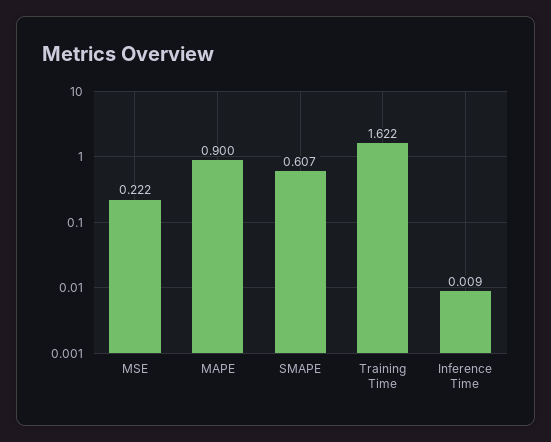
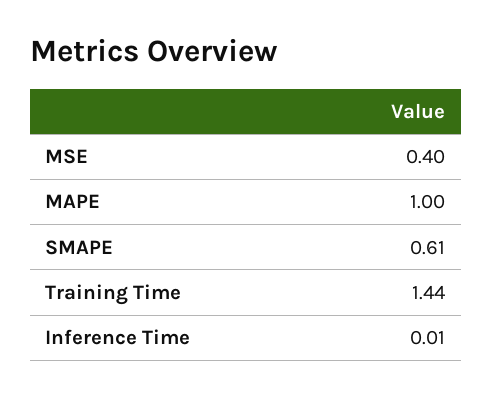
  {
-   "MSE": 0.222,
+   "MSE": 0.4,
-   "MAPE": 0.9,
+   "MAPE": 1,
    "SMAPE": 0.607,
-   "Training Time": 1.622,
+   "Training Time": 1.44,
    "Inference Time": 0.009
  }

